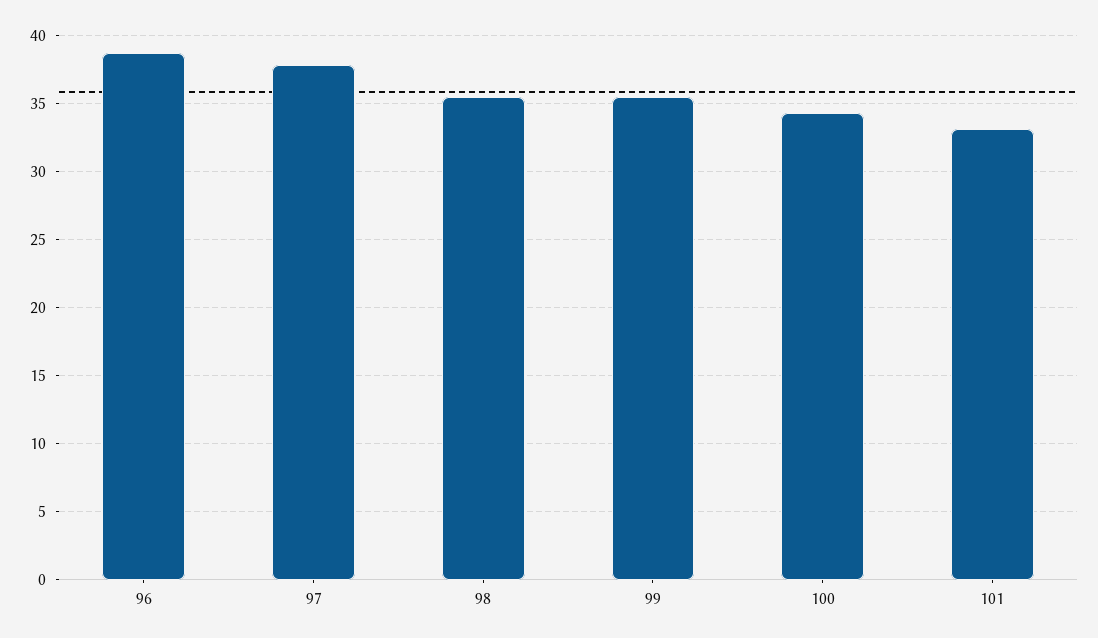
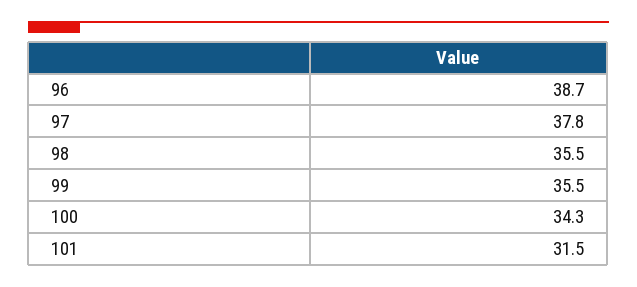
  {
    "96": 38.7,
    "97": 37.8,
    "98": 35.5,
    "99": 35.5,
    "100": 34.3,
-   "101": 33
+   "101": 31.5
  }

